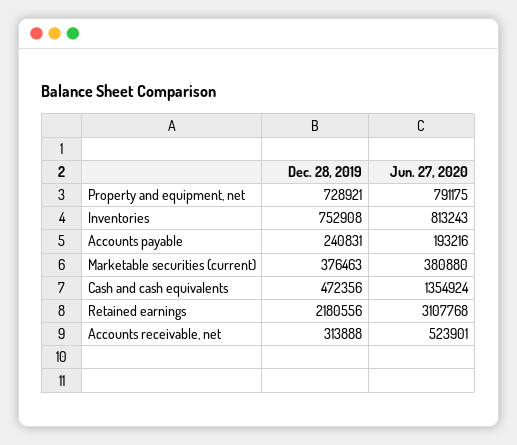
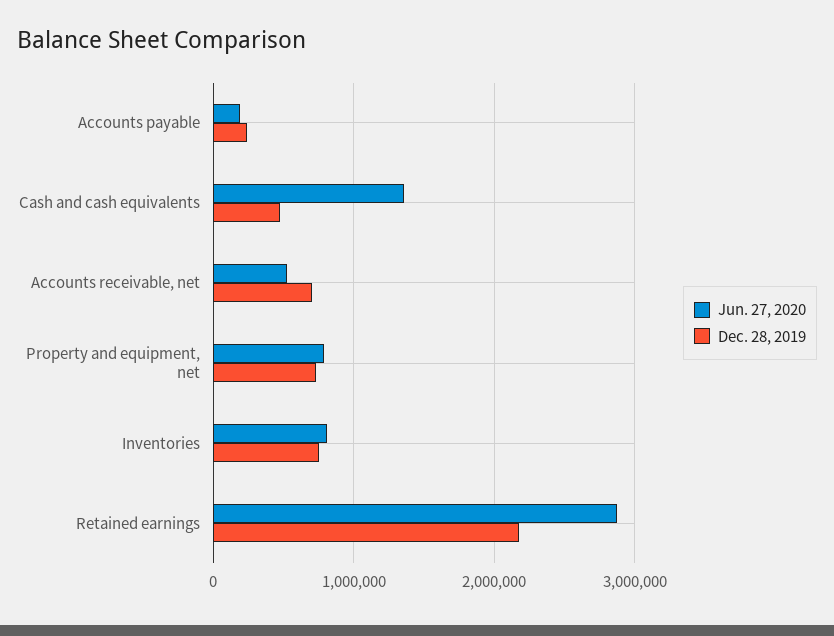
  {
    "Dec. 28, 2019": {
      "Property and equipment, net": 728921,
      "Inventories": 752908,
      "Accounts payable": 240831,
-     "Marketable securities (current)": 376463,
      "Cash and cash equivalents": 472356,
      "Retained earnings": 2180556,
-     "Accounts receivable, net": 313888
+     "Accounts receivable, net": 700000
    },
    "Jun. 27, 2020": {
      "Property and equipment, net": 791175,
      "Inventories": 813243,
      "Accounts payable": 193216,
-     "Marketable securities (current)": 380880,
      "Cash and cash equivalents": 1354924,
-     "Retained earnings": 3107768,
+     "Retained earnings": 2900000,
      "Accounts receivable, net": 523901
    }
  }

